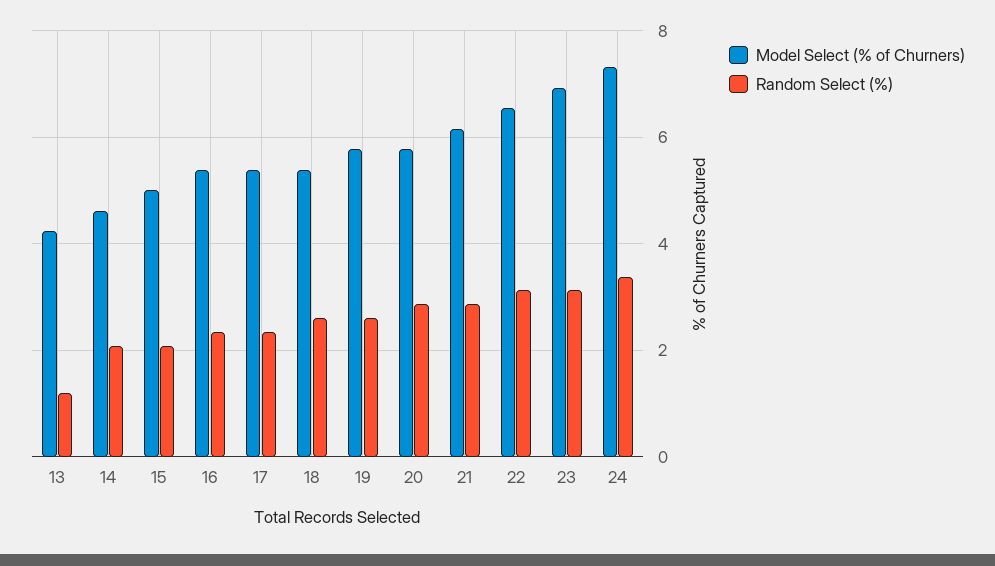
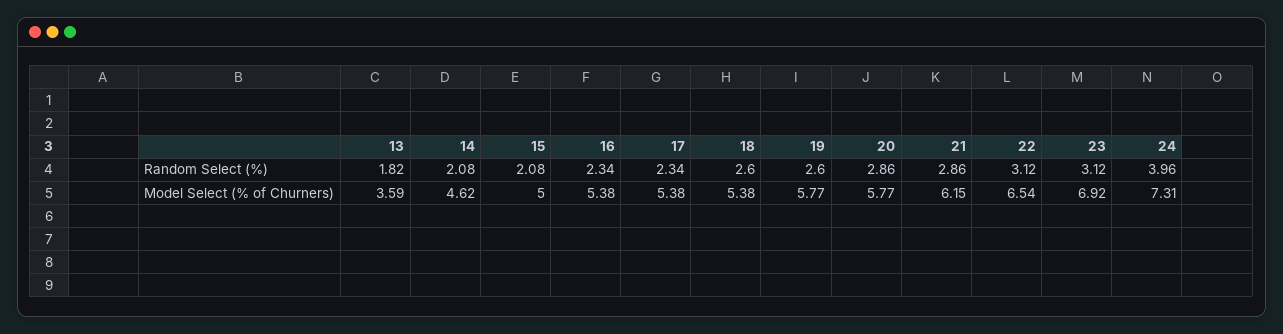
  {
    "Model Select (% of Churners)": {
-     "13": 4.2,
+     "13": 3.59,
      "14": 4.62,
      "15": 5,
      "16": 5.38,
      "17": 5.38,
      "18": 5.38,
      "19": 5.77,
      "20": 5.77,
      "21": 6.15,
      "22": 6.54,
      "23": 6.92,
      "24": 7.31
    },
    "Random Select (%)": {
-     "13": 1.2,
+     "13": 1.82,
      "14": 2.08,
      "15": 2.08,
      "16": 2.34,
      "17": 2.34,
      "18": 2.6,
      "19": 2.6,
      "20": 2.86,
      "21": 2.86,
      "22": 3.12,
      "23": 3.12,
-     "24": 3.4
+     "24": 3.96
    }
  }

